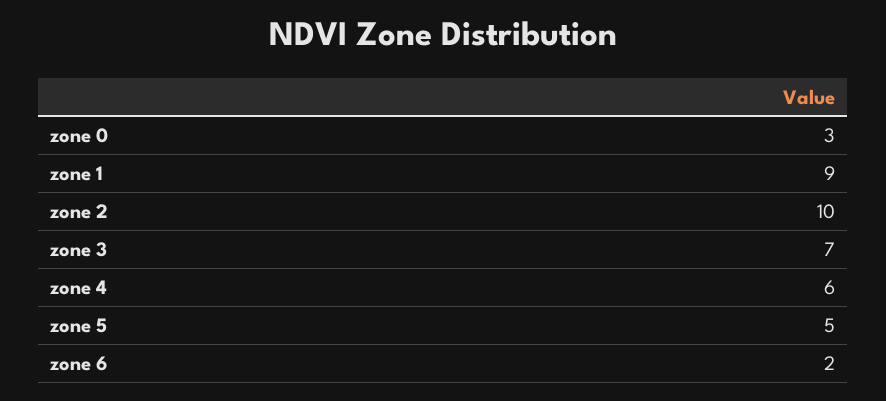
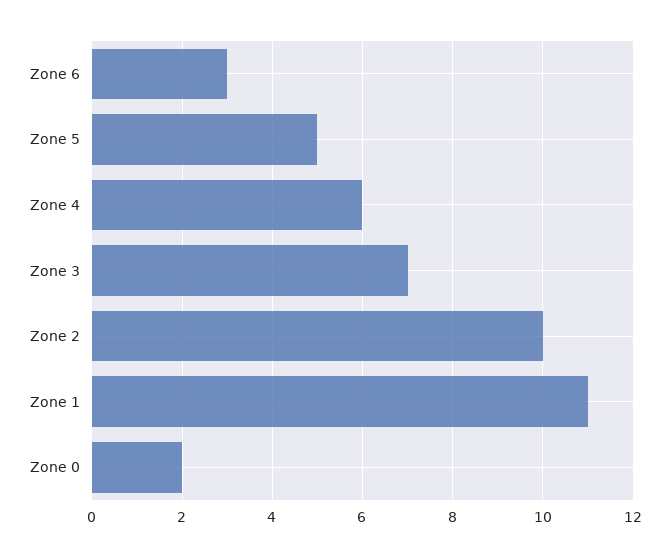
  {
-   "zone 0": 3,
+   "zone 0": 2,
-   "zone 1": 9,
+   "zone 1": 11,
    "zone 2": 10,
    "zone 3": 7,
    "zone 4": 6,
    "zone 5": 5,
-   "zone 6": 2
+   "zone 6": 3
  }

